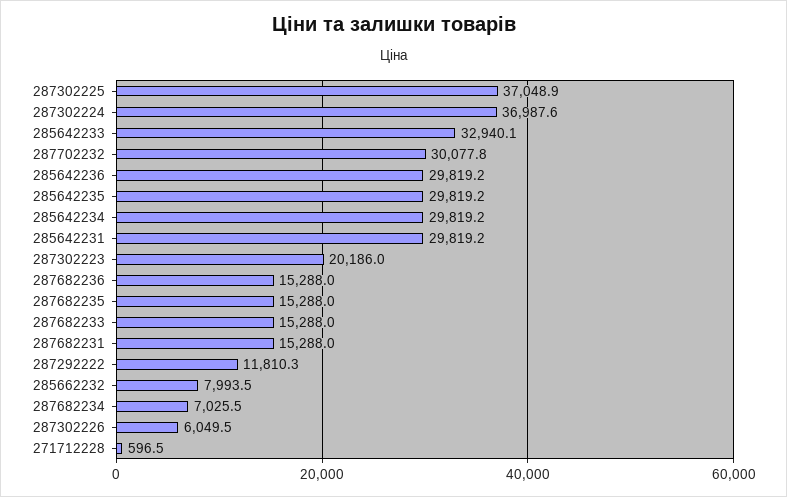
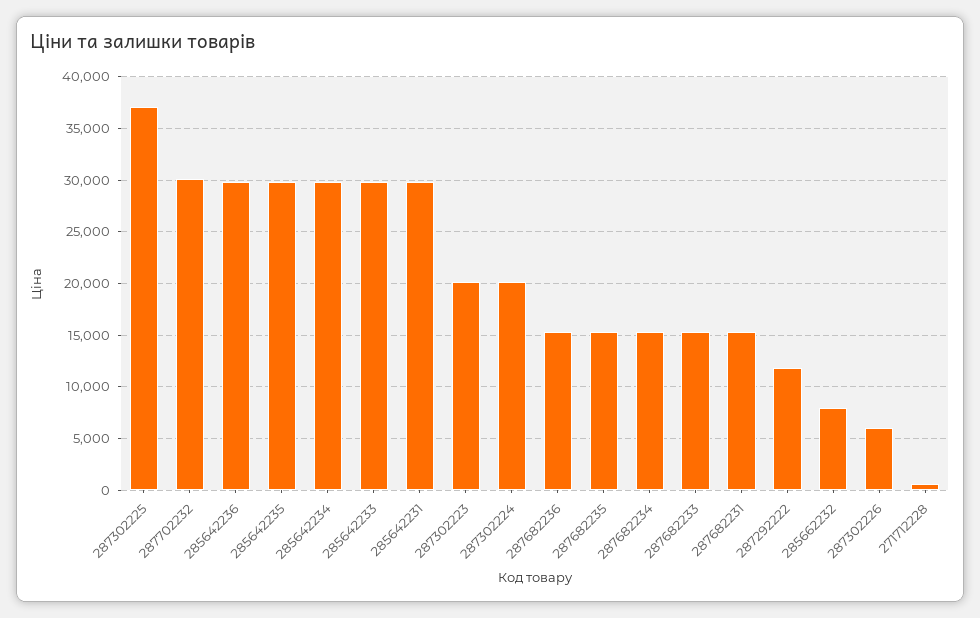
  {
    "287302225": 37048.9,
-   "287302224": 36987.6,
+   "287302224": 20000,
-   "285642233": 32940.1,
+   "285642233": 30000,
    "287702232": 30077.8,
    "285642236": 29819.2,
    "285642235": 29819.2,
    "285642234": 29819.2,
    "285642231": 29819.2,
    "287302223": 20186,
    "287682236": 15288,
    "287682235": 15288,
    "287682233": 15288,
    "287682231": 15288,
    "287292222": 11810.3,
    "285662232": 7993.5,
-   "287682234": 7025.5,
+   "287682234": 15000,
    "287302226": 6049.5,
    "271712228": 596.5
  }

